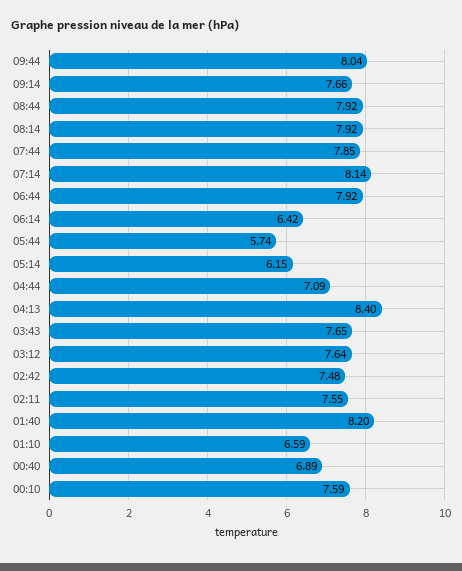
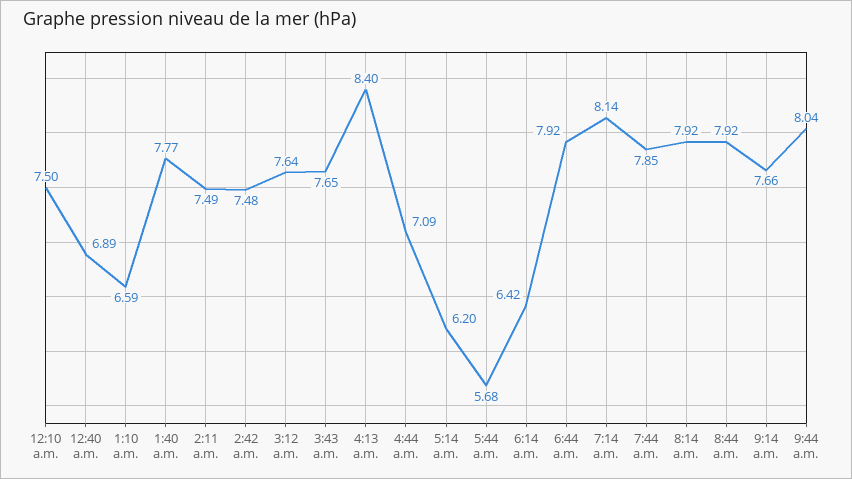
  {
    "09:44": 8.04,
    "09:14": 7.66,
    "08:44": 7.92,
    "08:14": 7.92,
    "07:44": 7.85,
    "07:14": 8.14,
    "06:44": 7.92,
    "06:14": 6.42,
-   "05:44": 5.74,
+   "05:44": 5.68,
-   "05:14": 6.15,
+   "05:14": 6.2,
    "04:44": 7.09,
    "04:13": 8.4,
    "03:43": 7.65,
    "03:12": 7.64,
    "02:42": 7.48,
-   "02:11": 7.55,
+   "02:11": 7.49,
-   "01:40": 8.2,
+   "01:40": 7.77,
    "01:10": 6.59,
    "00:40": 6.89,
-   "00:10": 7.59
+   "00:10": 7.5
  }

